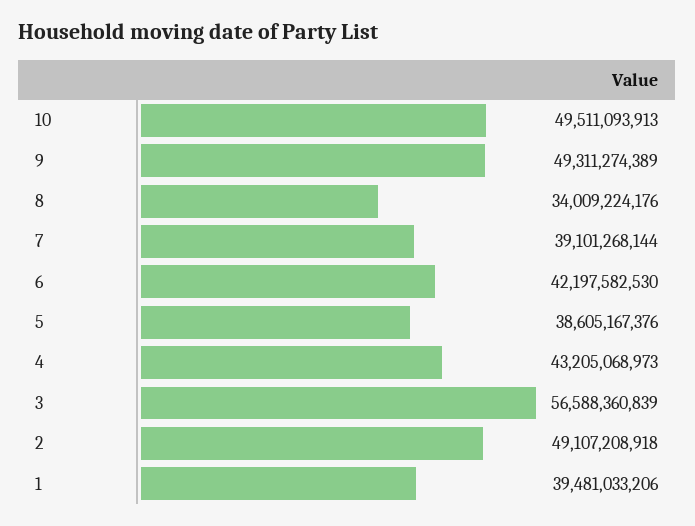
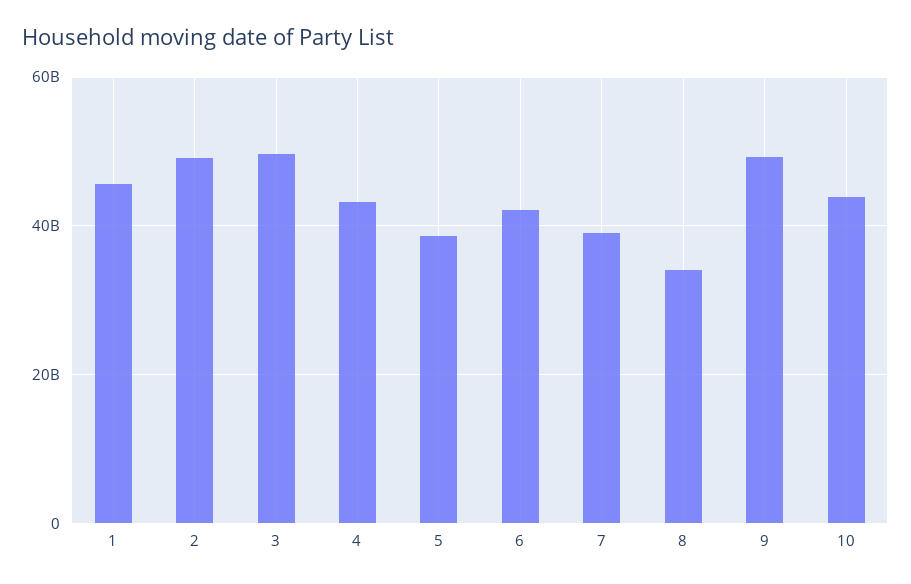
  {
-   "10": 49511093913,
+   "10": 44000000000,
    "9": 49311274389,
    "8": 34009224176,
    "7": 39101268144,
    "6": 42197582530,
    "5": 38605167376,
    "4": 43205068973,
-   "3": 56588360839,
+   "3": 50000000000,
    "2": 49107208918,
-   "1": 39481033206
+   "1": 46000000000
  }

